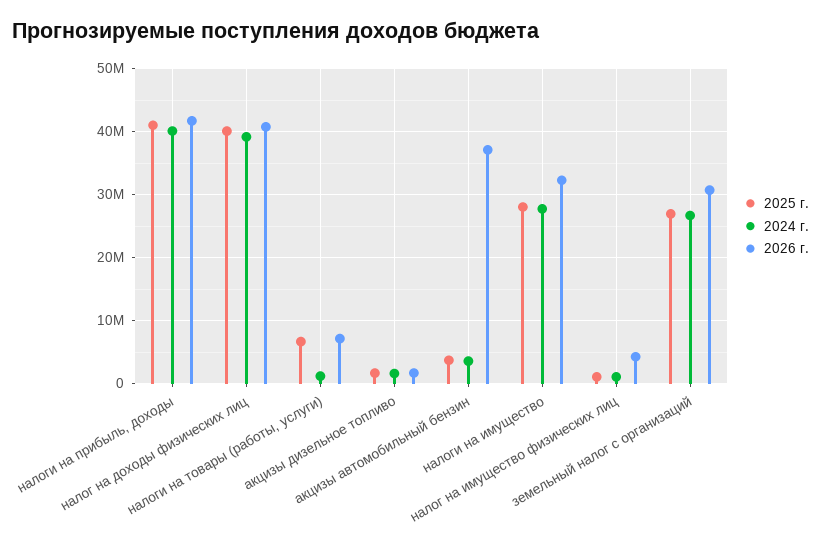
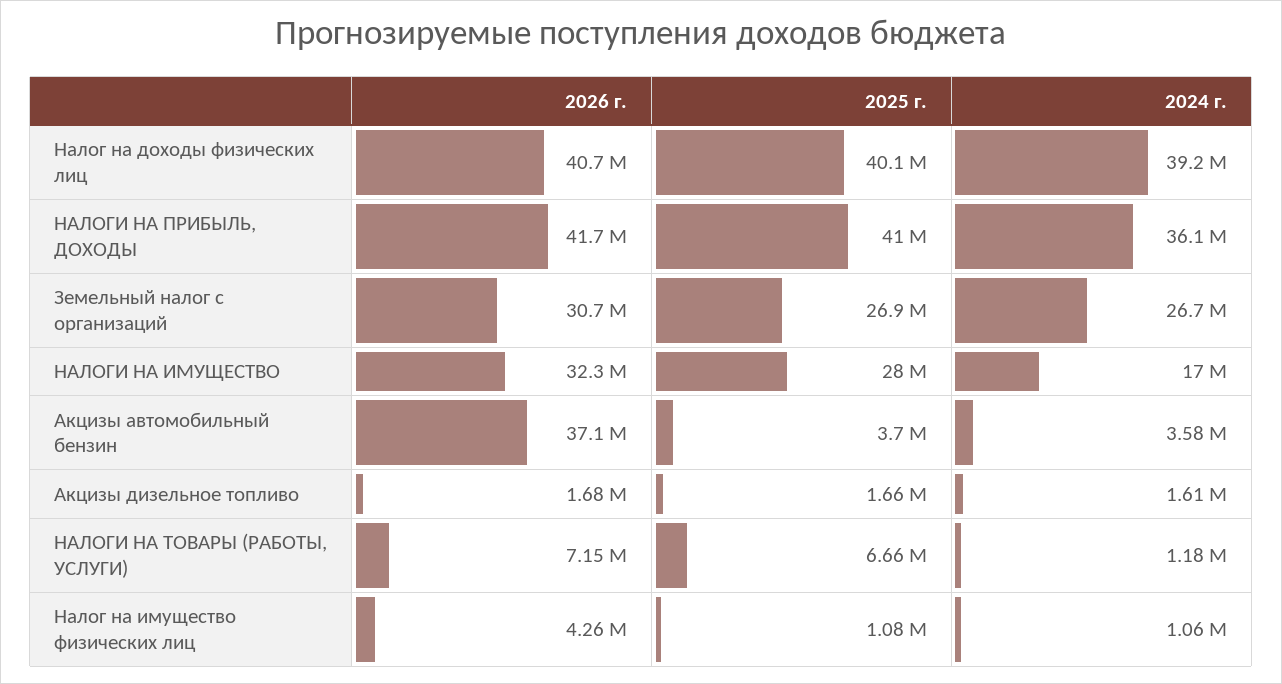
  {
    "2025 г.": {
      "налоги на прибыль, доходы": 41000000,
      "налог на доходы физических лиц": 40100000,
      "налоги на товары (работы, услуги)": 6660000,
      "акцизы дизельное топливо": 1660000,
      "акцизы автомобильный бензин": 3700000,
      "налоги на имущество": 28000000,
      "налог на имущество физических лиц": 1080000,
      "земельный налог с организаций": 26900000
    },
    "2024 г.": {
-     "налоги на прибыль, доходы": 40000000,
+     "налоги на прибыль, доходы": 36100000,
      "налог на доходы физических лиц": 39200000,
      "налоги на товары (работы, услуги)": 1180000,
      "акцизы дизельное топливо": 1610000,
      "акцизы автомобильный бензин": 3580000,
-     "налоги на имущество": 28000000,
+     "налоги на имущество": 17000000,
      "налог на имущество физических лиц": 1060000,
      "земельный налог с организаций": 26700000
    },
    "2026 г.": {
      "налоги на прибыль, доходы": 41700000,
      "налог на доходы физических лиц": 40700000,
      "налоги на товары (работы, услуги)": 7150000,
      "акцизы дизельное топливо": 1680000,
      "акцизы автомобильный бензин": 37100000,
      "налоги на имущество": 32300000,
      "налог на имущество физических лиц": 4260000,
      "земельный налог с организаций": 30700000
    }
  }

